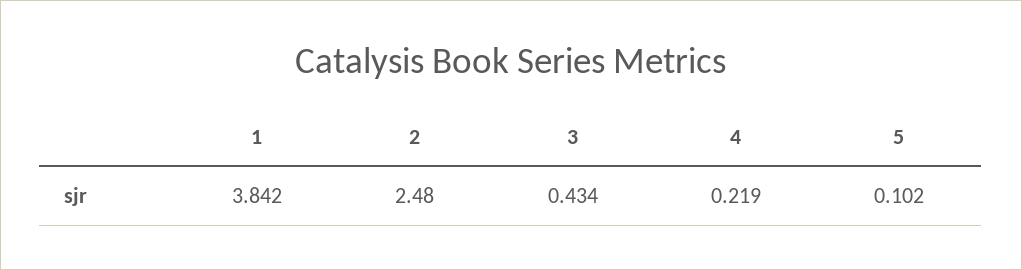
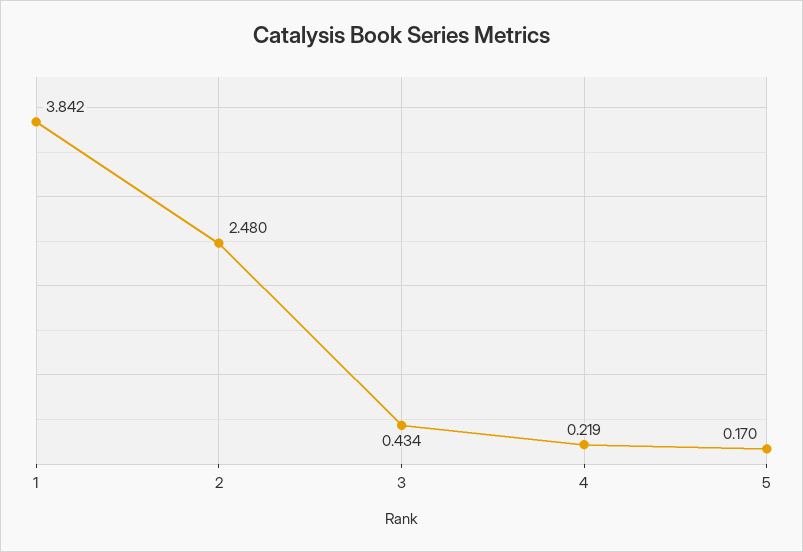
  {
    "1": 3.842,
    "2": 2.48,
    "3": 0.434,
    "4": 0.219,
-   "5": 0.102
+   "5": 0.17
  }

